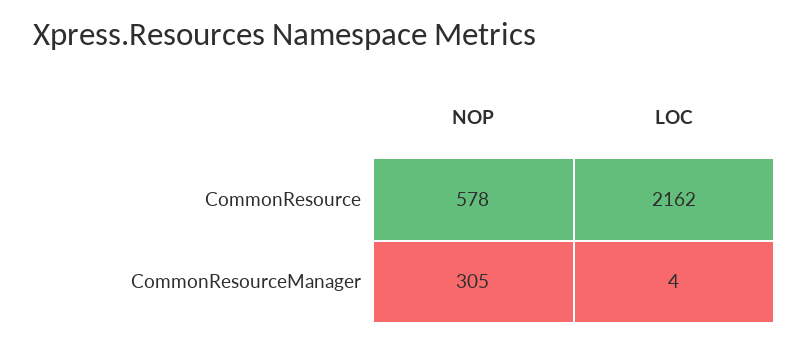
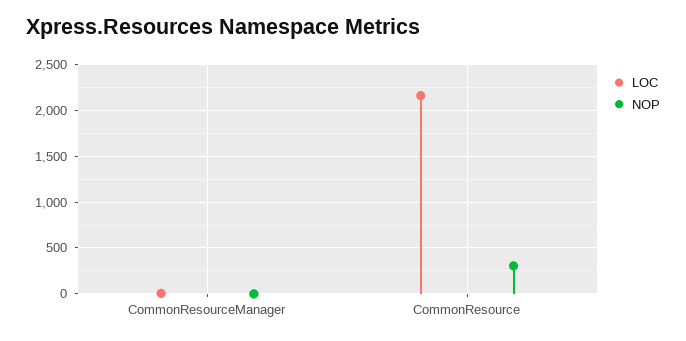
  {
    "NOP": {
-     "CommonResource": 578,
+     "CommonResource": 300,
-     "CommonResourceManager": 305
+     "CommonResourceManager": 0
    },
    "LOC": {
      "CommonResource": 2162,
      "CommonResourceManager": 4
    }
  }

